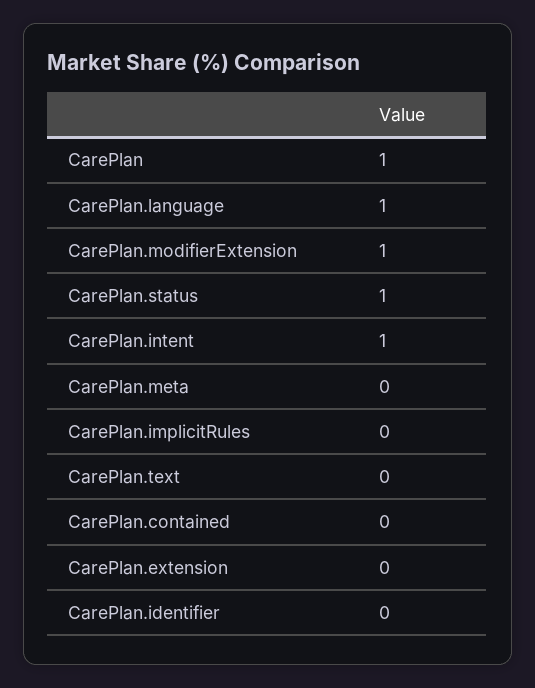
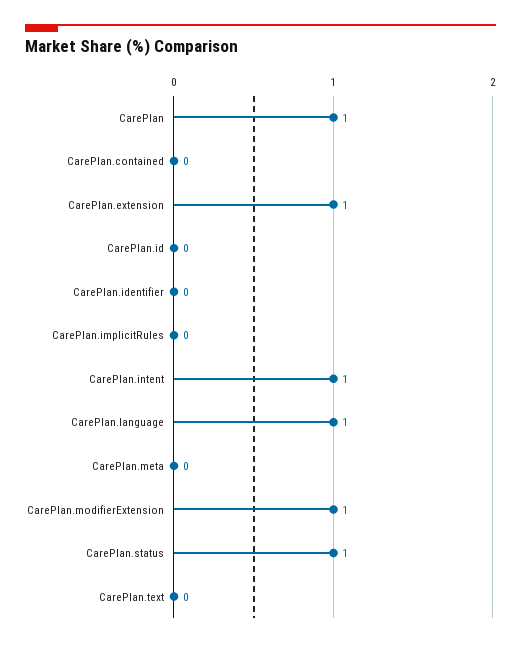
  {
    "CarePlan": 1,
    "CarePlan.language": 1,
    "CarePlan.modifierExtension": 1,
    "CarePlan.status": 1,
    "CarePlan.intent": 1,
    "CarePlan.meta": 0,
    "CarePlan.implicitRules": 0,
    "CarePlan.text": 0,
    "CarePlan.contained": 0,
-   "CarePlan.extension": 0,
+   "CarePlan.extension": 1,
-   "CarePlan.identifier": 0
+   "CarePlan.identifier": 0,
+   "CarePlan.id": 0
  }

